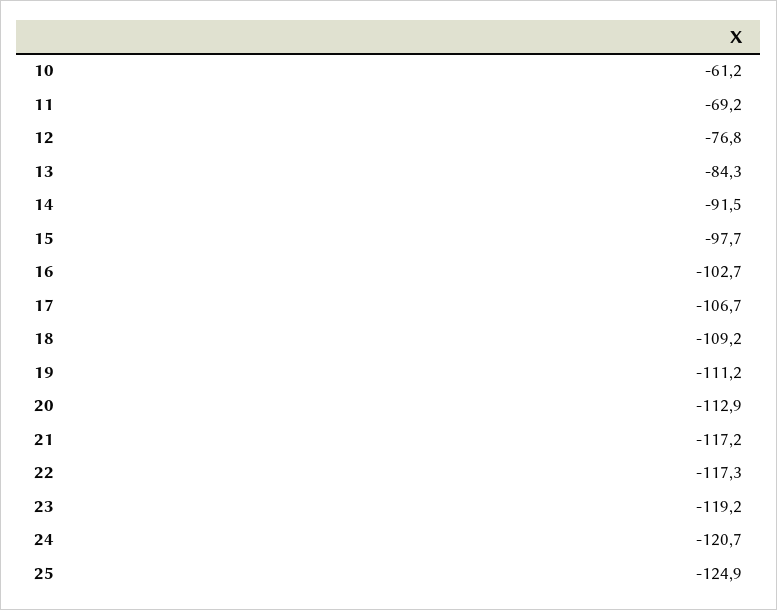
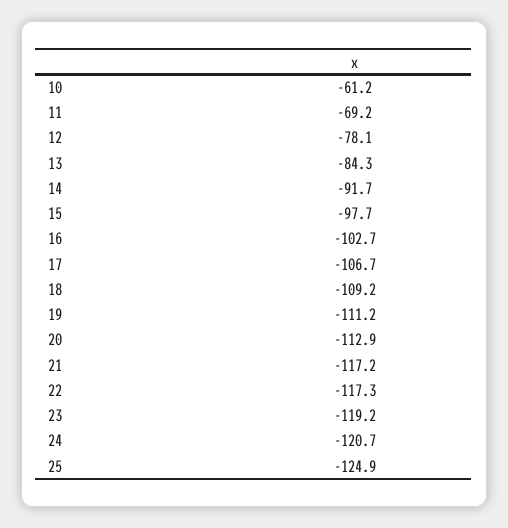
  {
    "10": -61.2,
    "11": -69.2,
-   "12": -76.8,
+   "12": -78.1,
    "13": -84.3,
-   "14": -91.5,
+   "14": -91.7,
    "15": -97.7,
    "16": -102.7,
    "17": -106.7,
    "18": -109.2,
    "19": -111.2,
    "20": -112.9,
    "21": -117.2,
    "22": -117.3,
    "23": -119.2,
    "24": -120.7,
    "25": -124.9
  }

